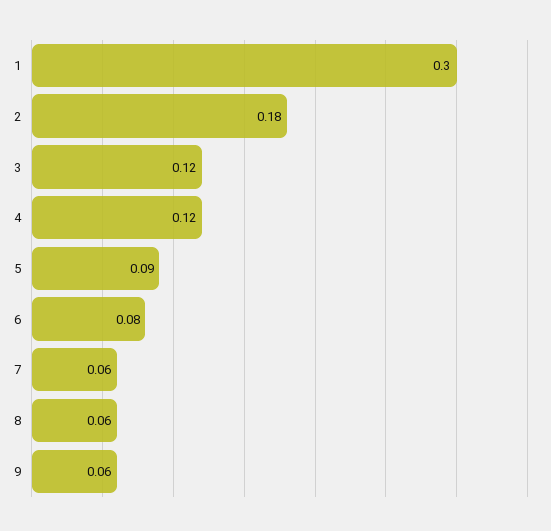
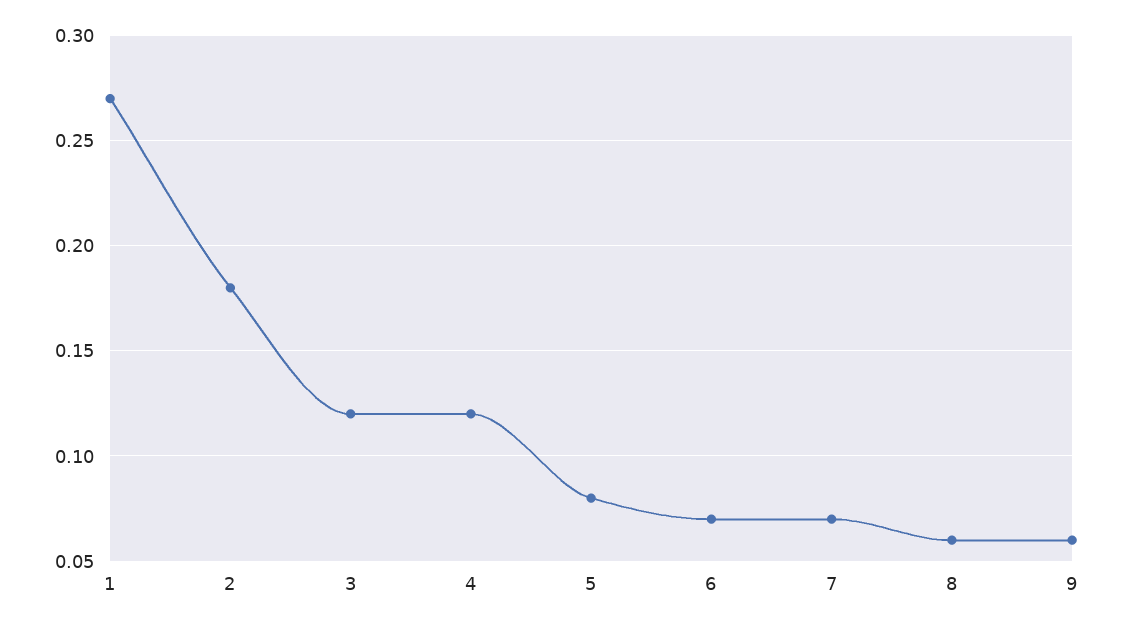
  {
-   "1": 0.3,
+   "1": 0.27,
    "2": 0.18,
    "3": 0.12,
    "4": 0.12,
-   "5": 0.09,
+   "5": 0.08,
-   "6": 0.08,
+   "6": 0.07,
-   "7": 0.06,
+   "7": 0.07,
    "8": 0.06,
    "9": 0.06
  }

